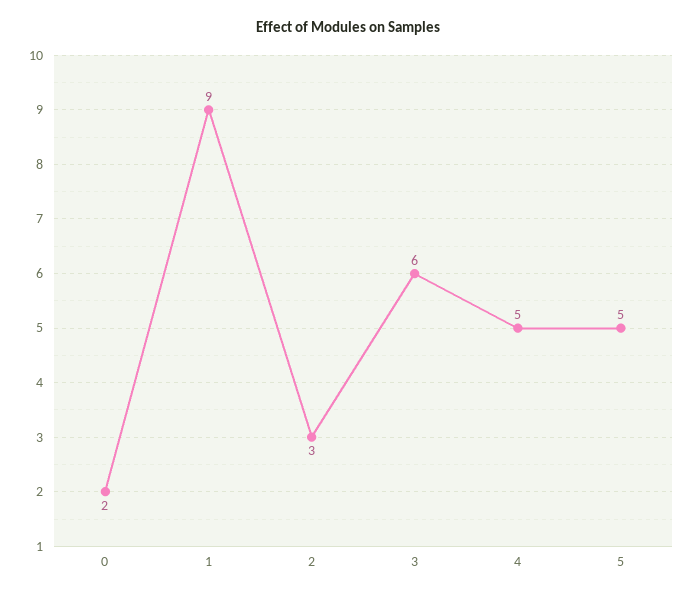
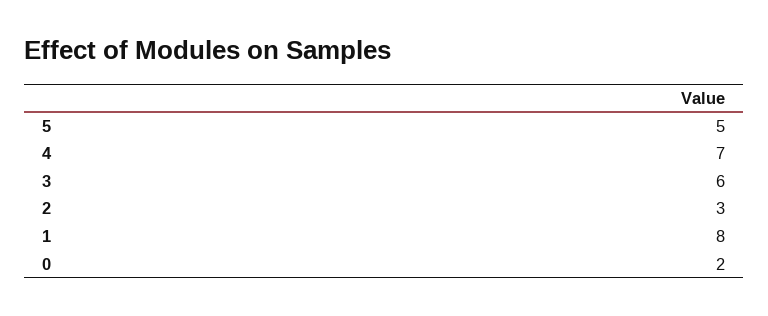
  {
    "0": 2,
-   "1": 9,
+   "1": 8,
    "2": 3,
    "3": 6,
-   "4": 5,
+   "4": 7,
    "5": 5
  }

